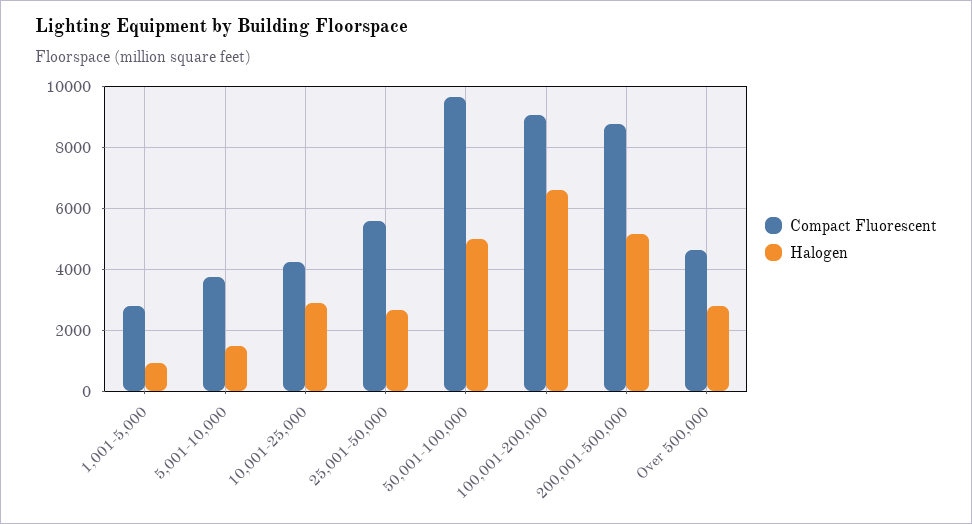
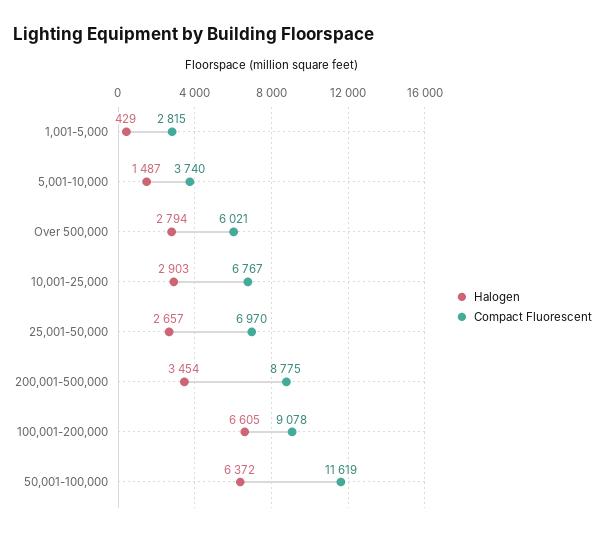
  {
    "Compact Fluorescent": {
      "1,001-5,000": 2815,
      "5,001-10,000": 3740,
-     "10,001-25,000": 4200,
+     "10,001-25,000": 6767,
-     "25,001-50,000": 5600,
+     "25,001-50,000": 6970,
-     "50,001-100,000": 9600,
+     "50,001-100,000": 11619,
      "100,001-200,000": 9078,
      "200,001-500,000": 8775,
-     "Over 500,000": 4600
+     "Over 500,000": 6021
    },
    "Halogen": {
-     "1,001-5,000": 1000,
+     "1,001-5,000": 429,
      "5,001-10,000": 1487,
      "10,001-25,000": 2903,
      "25,001-50,000": 2657,
-     "50,001-100,000": 5000,
+     "50,001-100,000": 6372,
      "100,001-200,000": 6605,
-     "200,001-500,000": 5200,
+     "200,001-500,000": 3454,
      "Over 500,000": 2794
    }
  }

